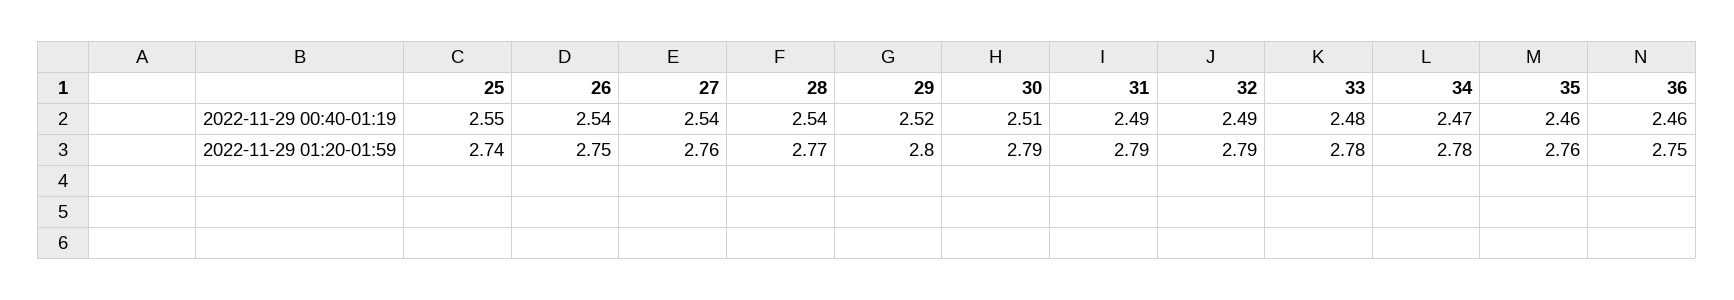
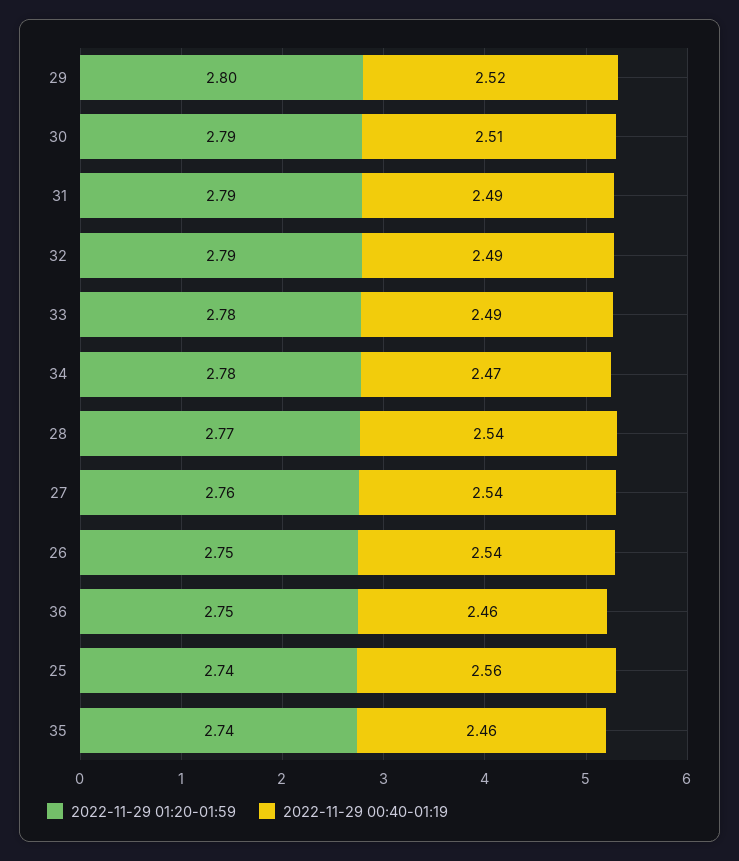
  {
    "2022-11-29 00:40-01:19": {
-     "25": 2.55,
+     "25": 2.56,
      "26": 2.54,
      "27": 2.54,
      "28": 2.54,
      "29": 2.52,
      "30": 2.51,
      "31": 2.49,
      "32": 2.49,
-     "33": 2.48,
+     "33": 2.49,
      "34": 2.47,
      "35": 2.46,
      "36": 2.46
    },
    "2022-11-29 01:20-01:59": {
      "25": 2.74,
      "26": 2.75,
      "27": 2.76,
      "28": 2.77,
      "29": 2.8,
      "30": 2.79,
      "31": 2.79,
      "32": 2.79,
      "33": 2.78,
      "34": 2.78,
-     "35": 2.76,
+     "35": 2.74,
      "36": 2.75
    }
  }

